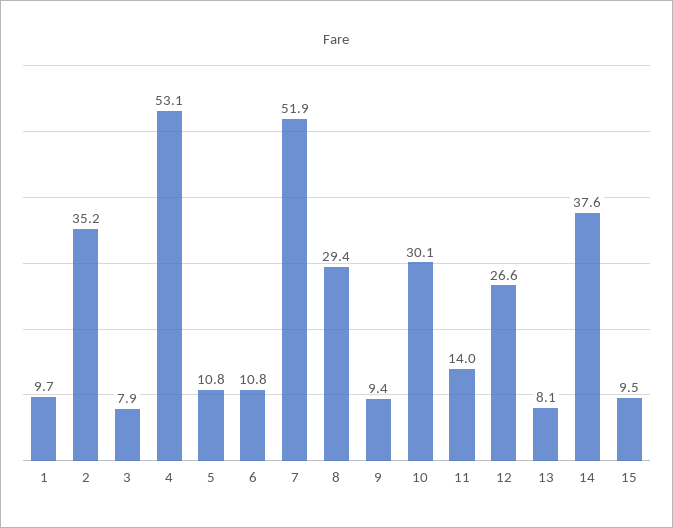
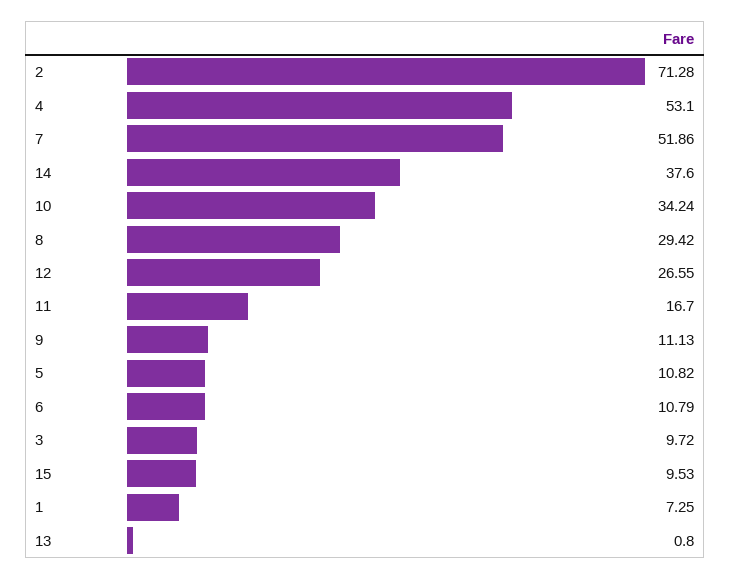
  {
-   "1": 9.7,
+   "1": 7.25,
-   "2": 35.2,
+   "2": 71.28,
-   "3": 7.9,
+   "3": 9.72,
    "4": 53.1,
    "5": 10.82,
    "6": 10.79,
    "7": 51.86,
    "8": 29.42,
-   "9": 9.4,
+   "9": 11.13,
-   "10": 30.1,
+   "10": 34.24,
-   "11": 14,
+   "11": 16.7,
    "12": 26.55,
-   "13": 8.1,
+   "13": 0.8,
    "14": 37.6,
    "15": 9.53
  }

